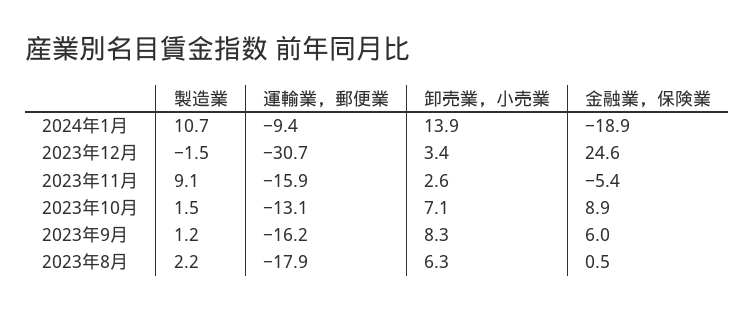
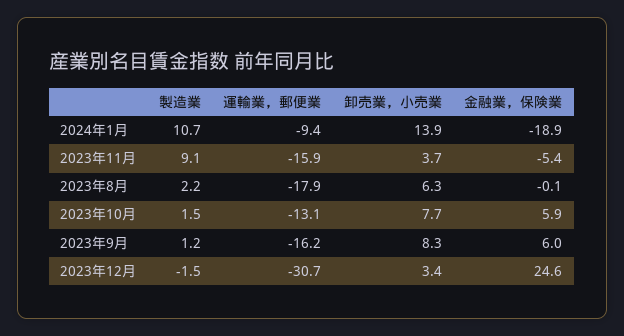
  {
    "製造業": {
      "2024年1月": 10.7,
      "2023年12月": -1.5,
      "2023年11月": 9.1,
      "2023年10月": 1.5,
      "2023年9月": 1.2,
      "2023年8月": 2.2
    },
    "運輸業，郵便業": {
      "2024年1月": -9.4,
      "2023年12月": -30.7,
      "2023年11月": -15.9,
      "2023年10月": -13.1,
      "2023年9月": -16.2,
      "2023年8月": -17.9
    },
    "卸売業，小売業": {
      "2024年1月": 13.9,
      "2023年12月": 3.4,
-     "2023年11月": 2.6,
+     "2023年11月": 3.7,
-     "2023年10月": 7.1,
+     "2023年10月": 7.7,
      "2023年9月": 8.3,
      "2023年8月": 6.3
    },
    "金融業，保険業": {
      "2024年1月": -18.9,
      "2023年12月": 24.6,
      "2023年11月": -5.4,
-     "2023年10月": 8.9,
+     "2023年10月": 5.9,
      "2023年9月": 6,
-     "2023年8月": 0.5
+     "2023年8月": -0.1
    }
  }

